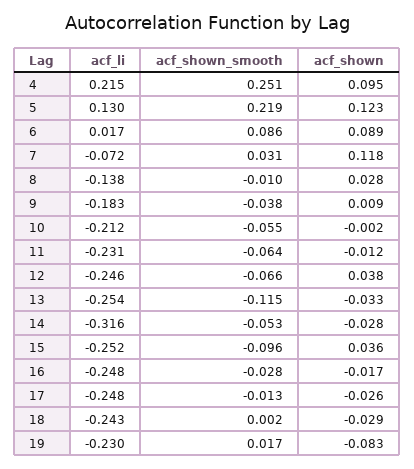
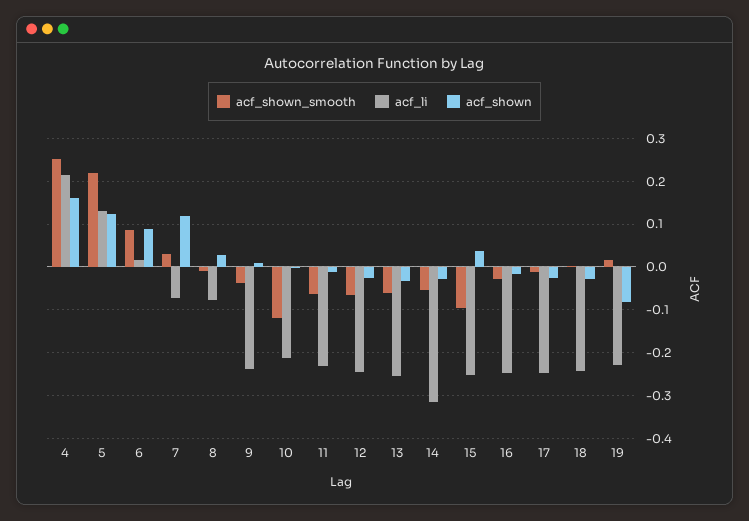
  {
    "acf_li": {
      "4": 0.215,
      "5": 0.13,
      "6": 0.017,
      "7": -0.072,
-     "8": -0.138,
+     "8": -0.08,
-     "9": -0.183,
+     "9": -0.24,
      "10": -0.212,
      "11": -0.231,
      "12": -0.246,
      "13": -0.254,
      "14": -0.316,
      "15": -0.252,
      "16": -0.248,
      "17": -0.248,
      "18": -0.243,
      "19": -0.23
    },
    "acf_shown_smooth": {
      "4": 0.251,
      "5": 0.219,
      "6": 0.086,
      "7": 0.031,
      "8": -0.01,
      "9": -0.038,
-     "10": -0.055,
+     "10": -0.12,
      "11": -0.064,
      "12": -0.066,
-     "13": -0.115,
+     "13": -0.06,
      "14": -0.053,
      "15": -0.096,
      "16": -0.028,
      "17": -0.013,
      "18": 0.002,
      "19": 0.017
    },
    "acf_shown": {
-     "4": 0.095,
+     "4": 0.16,
      "5": 0.123,
      "6": 0.089,
      "7": 0.118,
      "8": 0.028,
      "9": 0.009,
      "10": -0.002,
      "11": -0.012,
-     "12": 0.038,
+     "12": -0.02,
      "13": -0.033,
      "14": -0.028,
      "15": 0.036,
      "16": -0.017,
      "17": -0.026,
      "18": -0.029,
      "19": -0.083
    }
  }

